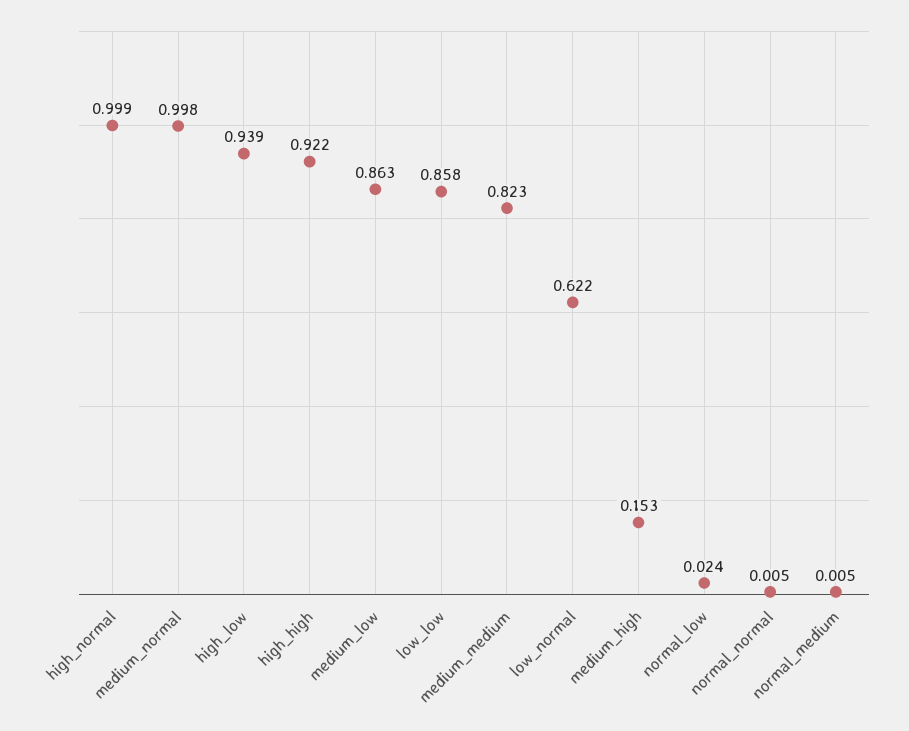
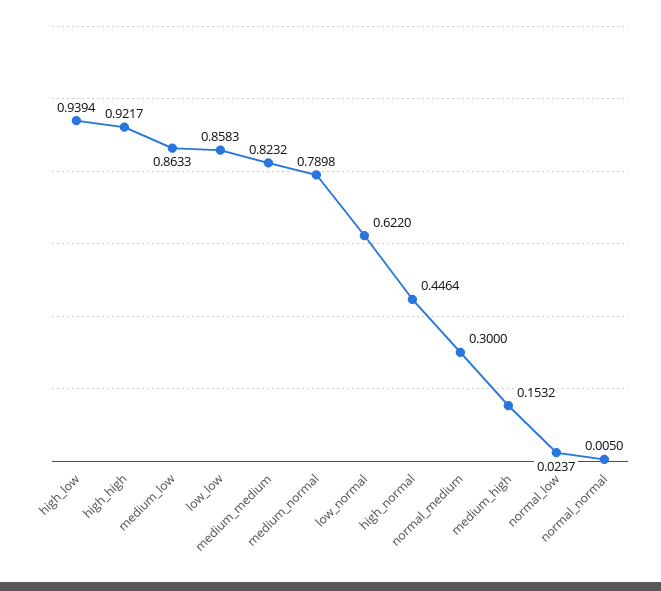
  {
-   "high_normal": 0.999,
+   "high_normal": 0.4464,
-   "medium_normal": 0.998,
+   "medium_normal": 0.7898,
    "high_low": 0.9394,
    "high_high": 0.9217,
    "medium_low": 0.8633,
    "low_low": 0.8583,
    "medium_medium": 0.8232,
    "low_normal": 0.622,
    "medium_high": 0.1532,
    "normal_low": 0.0237,
    "normal_normal": 0.005,
-   "normal_medium": 0.005
+   "normal_medium": 0.3
  }

